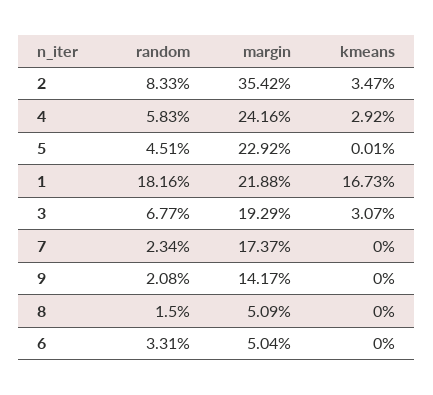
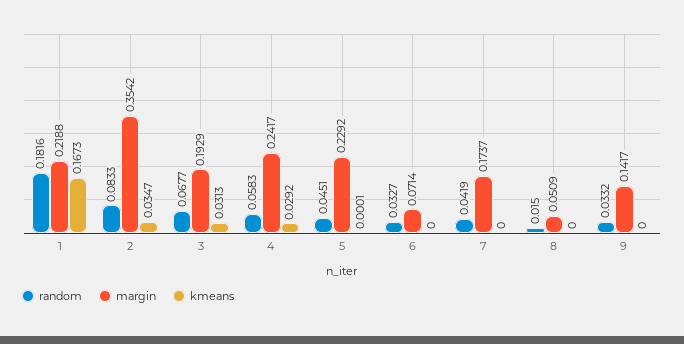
  {
    "random": {
      "2": 0.0833,
      "4": 0.0583,
      "5": 0.0451,
      "1": 0.1816,
      "3": 0.0677,
-     "7": 0.0234,
+     "7": 0.0419,
-     "9": 0.0208,
+     "9": 0.0332,
      "8": 0.015,
-     "6": 0.0331
+     "6": 0.0327
    },
    "margin": {
      "2": 0.3542,
-     "4": 0.2416,
+     "4": 0.2417,
      "5": 0.2292,
      "1": 0.2188,
      "3": 0.1929,
      "7": 0.1737,
      "9": 0.1417,
      "8": 0.0509,
-     "6": 0.0504
+     "6": 0.0714
    },
    "kmeans": {
      "2": 0.0347,
      "4": 0.0292,
      "5": 0.0001,
      "1": 0.1673,
-     "3": 0.0307,
+     "3": 0.0313,
      "7": 0,
      "9": 0,
      "8": 0,
      "6": 0
    }
  }

